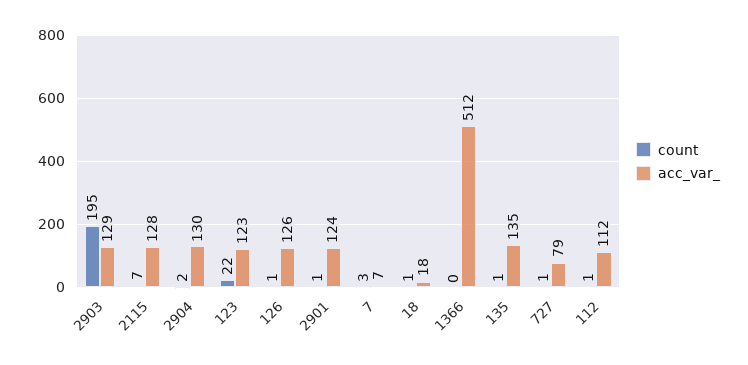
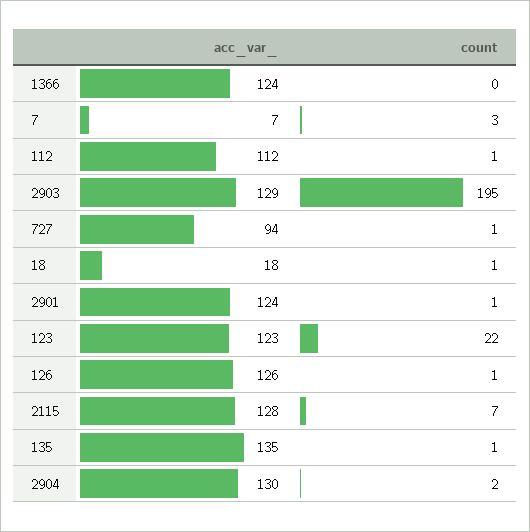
  {
    "count": {
      "2903": 195,
      "2115": 7,
      "2904": 2,
      "123": 22,
      "126": 1,
      "2901": 1,
      "7": 3,
      "18": 1,
      "1366": 0,
      "135": 1,
      "727": 1,
      "112": 1
    },
    "acc_var_": {
      "2903": 129,
      "2115": 128,
      "2904": 130,
      "123": 123,
      "126": 126,
      "2901": 124,
      "7": 7,
      "18": 18,
-     "1366": 512,
+     "1366": 124,
      "135": 135,
-     "727": 79,
+     "727": 94,
      "112": 112
    }
  }

